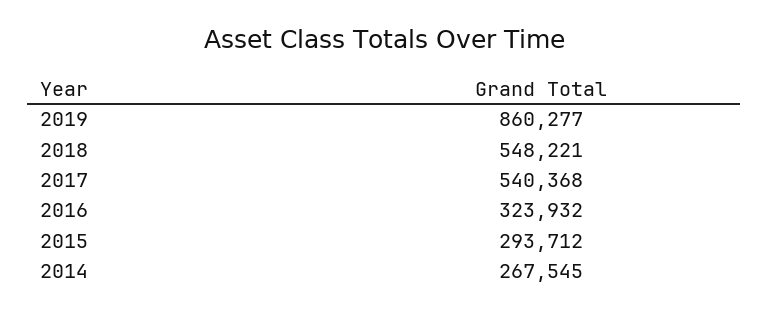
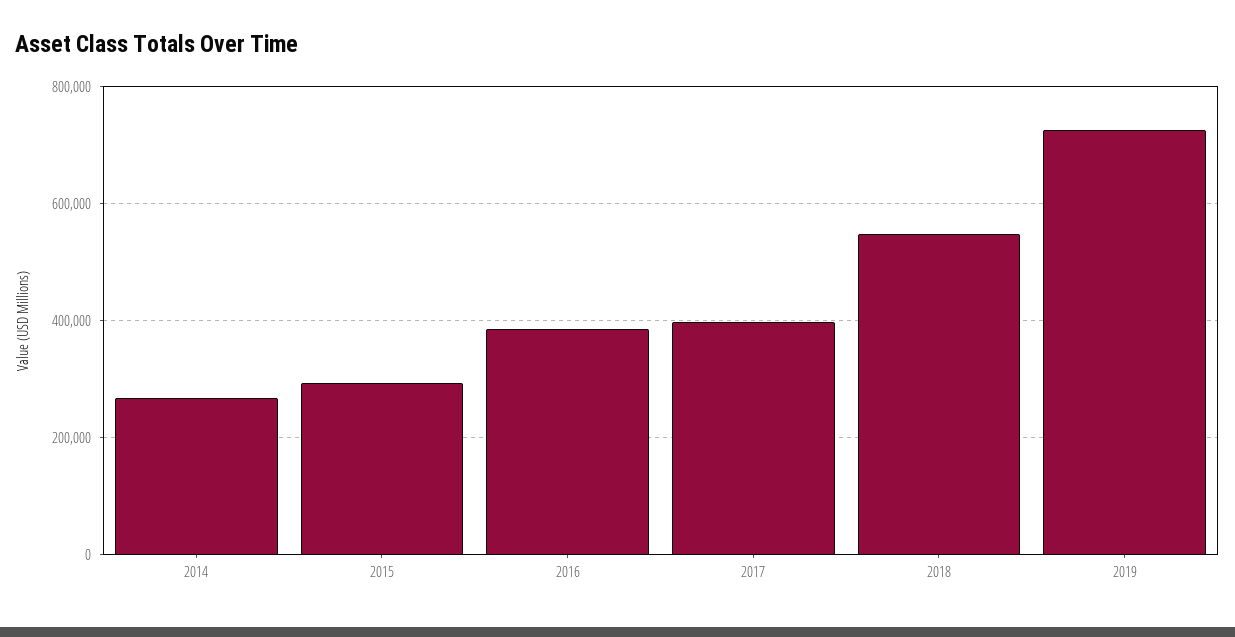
  {
-   "2019": 860277,
+   "2019": 720000,
    "2018": 548221,
-   "2017": 540368,
+   "2017": 400000,
-   "2016": 323932,
+   "2016": 380000,
    "2015": 293712,
    "2014": 267545
  }

